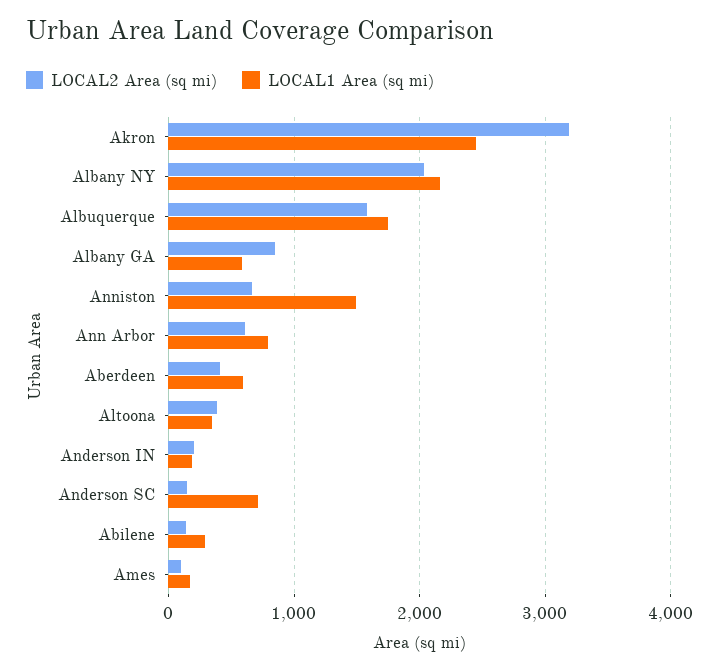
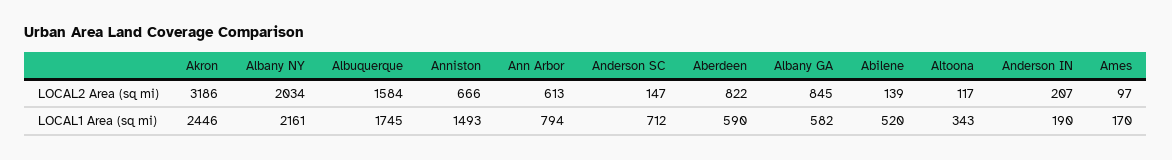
  {
    "LOCAL2 Area (sq mi)": {
      "Akron": 3186,
      "Albany NY": 2034,
      "Albuquerque": 1584,
      "Albany GA": 845,
      "Anniston": 666,
      "Ann Arbor": 613,
-     "Aberdeen": 400,
+     "Aberdeen": 822,
-     "Altoona": 400,
+     "Altoona": 117,
      "Anderson IN": 207,
      "Anderson SC": 147,
      "Abilene": 139,
      "Ames": 97
    },
    "LOCAL1 Area (sq mi)": {
      "Akron": 2446,
      "Albany NY": 2161,
      "Albuquerque": 1745,
      "Albany GA": 582,
      "Anniston": 1493,
      "Ann Arbor": 794,
      "Aberdeen": 590,
      "Altoona": 343,
      "Anderson IN": 190,
      "Anderson SC": 712,
-     "Abilene": 300,
+     "Abilene": 520,
      "Ames": 170
    }
  }

